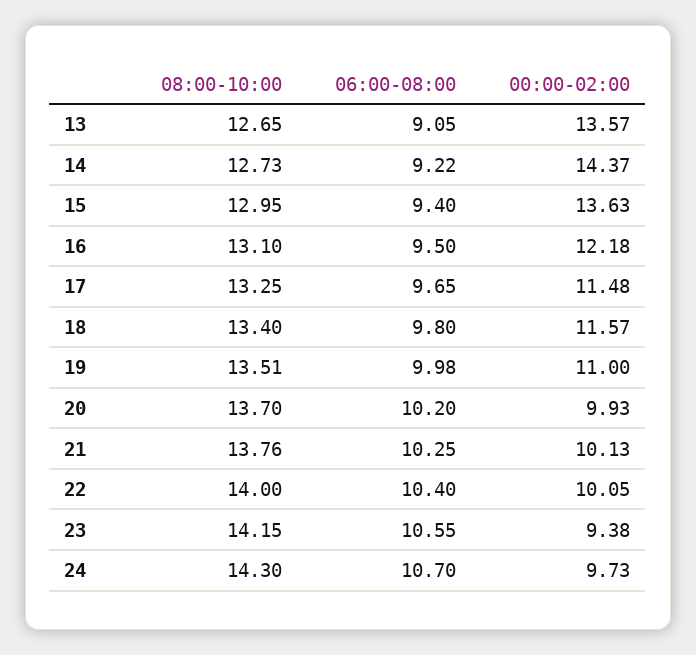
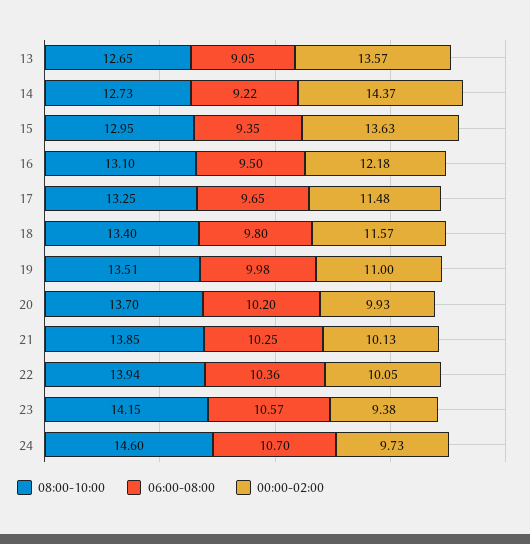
  {
    "08:00-10:00": {
      "13": 12.65,
      "14": 12.73,
      "15": 12.95,
      "16": 13.1,
      "17": 13.25,
      "18": 13.4,
      "19": 13.51,
      "20": 13.7,
-     "21": 13.76,
+     "21": 13.85,
-     "22": 14,
+     "22": 13.94,
      "23": 14.15,
-     "24": 14.3
+     "24": 14.6
    },
    "06:00-08:00": {
      "13": 9.05,
      "14": 9.22,
-     "15": 9.4,
+     "15": 9.35,
      "16": 9.5,
      "17": 9.65,
      "18": 9.8,
      "19": 9.98,
      "20": 10.2,
      "21": 10.25,
-     "22": 10.4,
+     "22": 10.36,
-     "23": 10.55,
+     "23": 10.57,
      "24": 10.7
    },
    "00:00-02:00": {
      "13": 13.57,
      "14": 14.37,
      "15": 13.63,
      "16": 12.18,
      "17": 11.48,
      "18": 11.57,
      "19": 11,
      "20": 9.93,
      "21": 10.13,
      "22": 10.05,
      "23": 9.38,
      "24": 9.73
    }
  }

